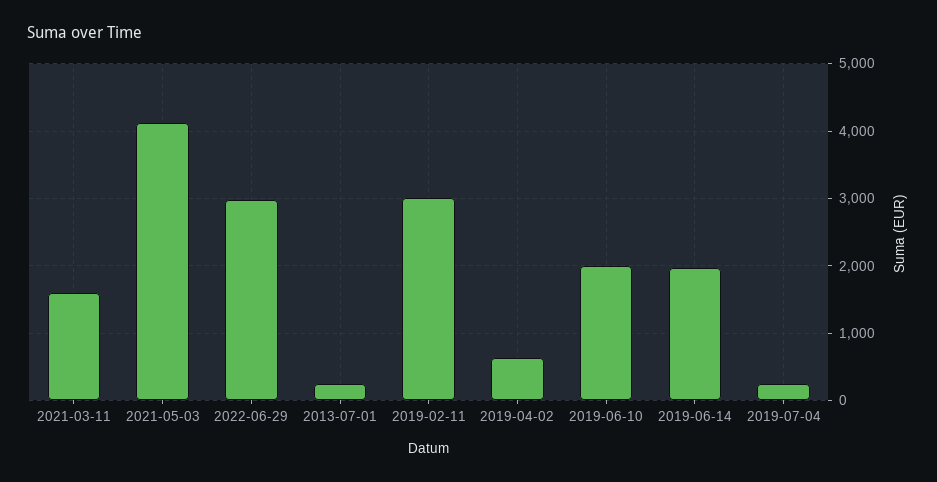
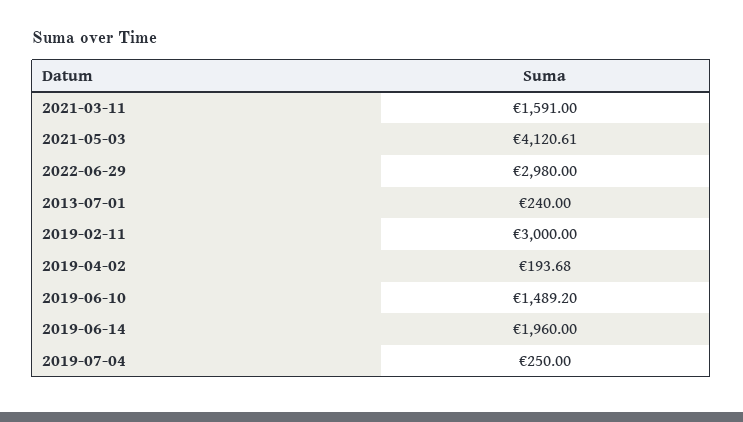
  {
    "2021-03-11": 1591,
    "2021-05-03": 4120.61,
    "2022-06-29": 2980,
    "2013-07-01": 240,
    "2019-02-11": 3000,
-   "2019-04-02": 600,
+   "2019-04-02": 193.68,
-   "2019-06-10": 2000,
+   "2019-06-10": 1489.2,
    "2019-06-14": 1960,
    "2019-07-04": 250
  }

